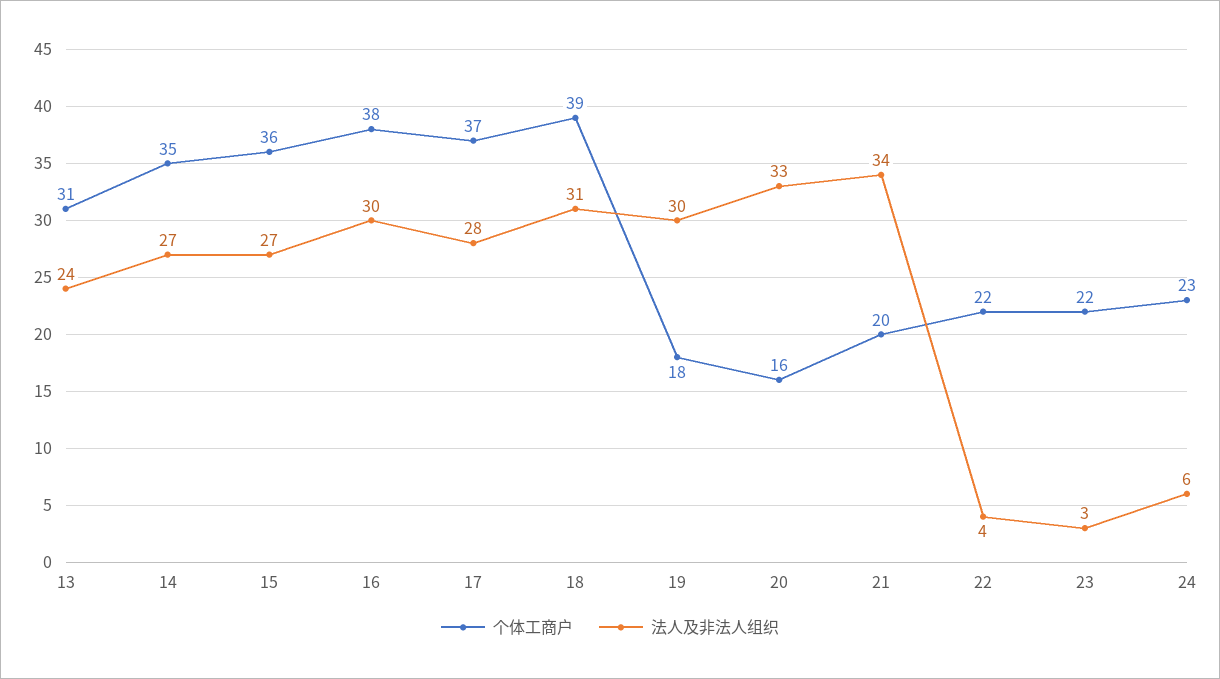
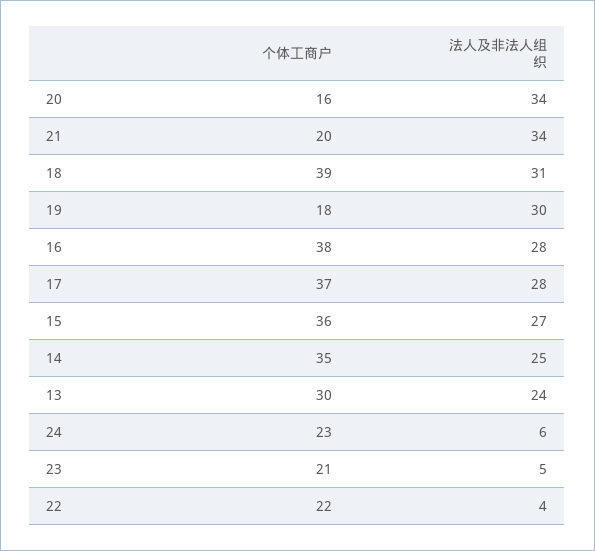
  {
    "个体工商户": {
-     "13": 31,
+     "13": 30,
      "14": 35,
      "15": 36,
      "16": 38,
      "17": 37,
      "18": 39,
      "19": 18,
      "20": 16,
      "21": 20,
      "22": 22,
-     "23": 22,
+     "23": 21,
      "24": 23
    },
    "法人及非法人组织": {
      "13": 24,
-     "14": 27,
+     "14": 25,
      "15": 27,
-     "16": 30,
+     "16": 28,
      "17": 28,
      "18": 31,
      "19": 30,
-     "20": 33,
+     "20": 34,
      "21": 34,
      "22": 4,
-     "23": 3,
+     "23": 5,
      "24": 6
    }
  }

